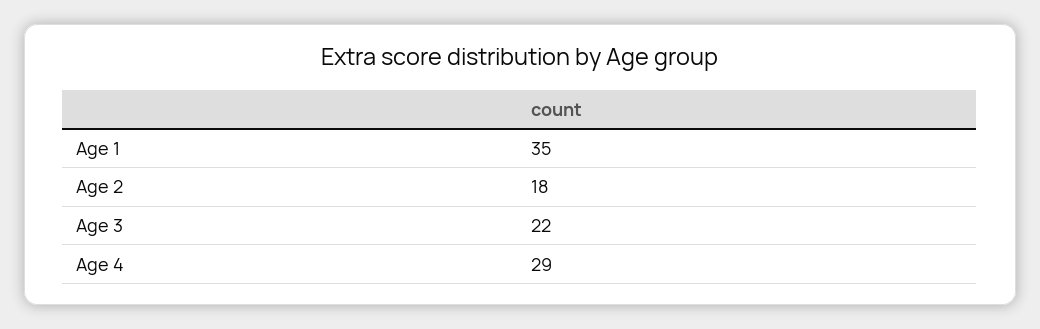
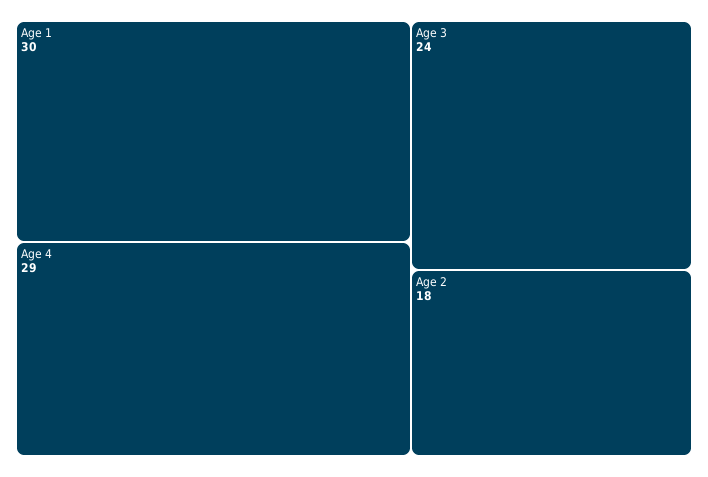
  {
-   "Age 1": 35,
+   "Age 1": 30,
    "Age 2": 18,
-   "Age 3": 22,
+   "Age 3": 24,
    "Age 4": 29
  }

